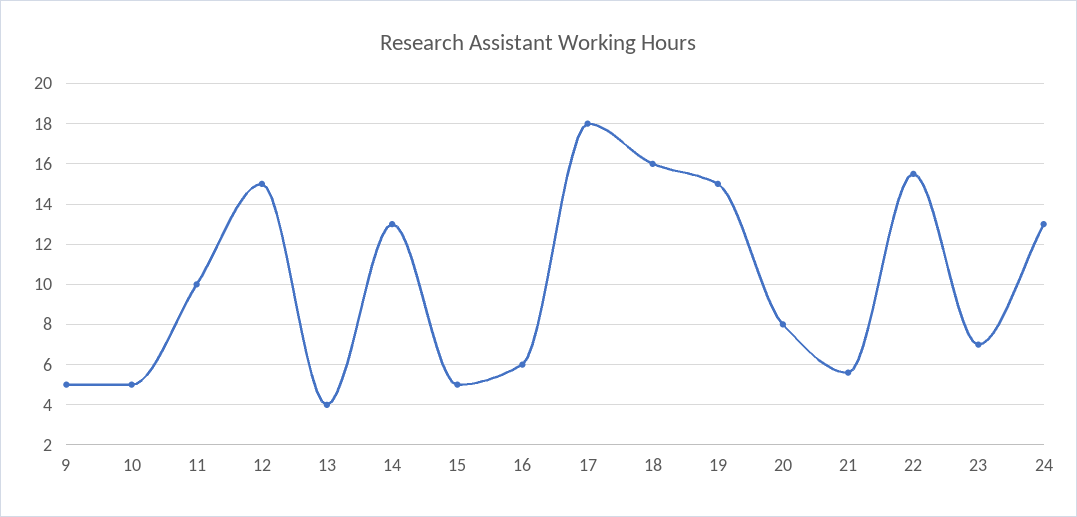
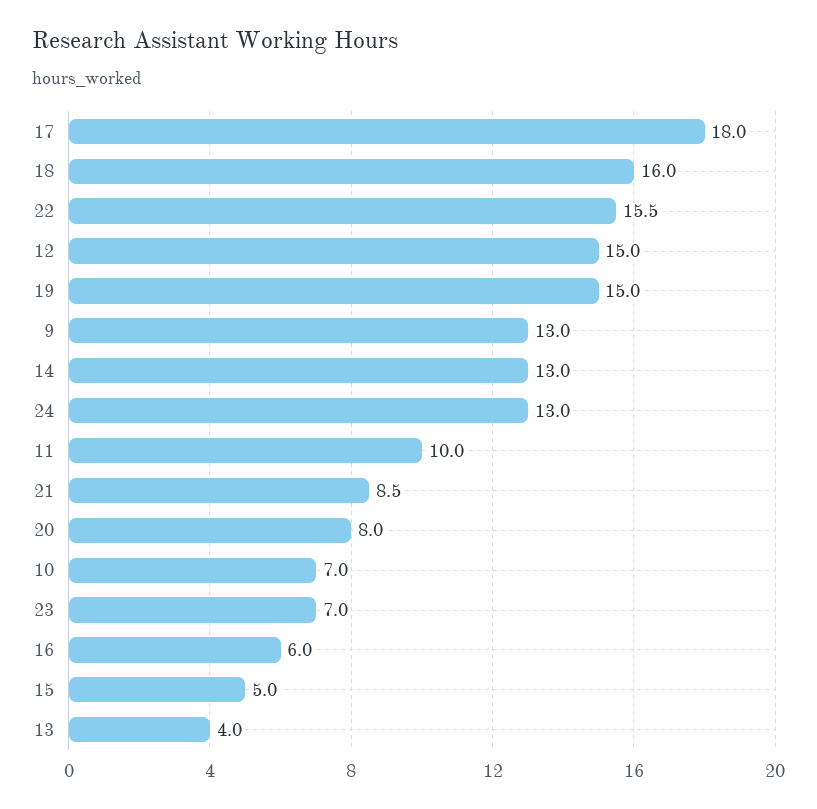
  {
-   "9": 5,
+   "9": 13,
-   "10": 5,
+   "10": 7,
    "11": 10,
    "12": 15,
    "13": 4,
    "14": 13,
    "15": 5,
    "16": 6,
    "17": 18,
    "18": 16,
    "19": 15,
    "20": 8,
-   "21": 5.5,
+   "21": 8.5,
    "22": 15.5,
    "23": 7,
    "24": 13
  }

